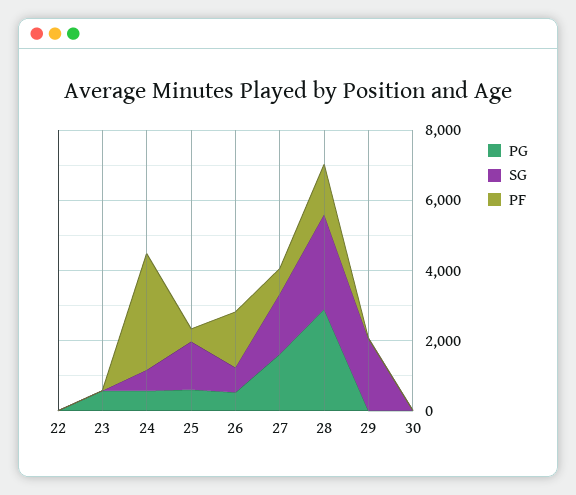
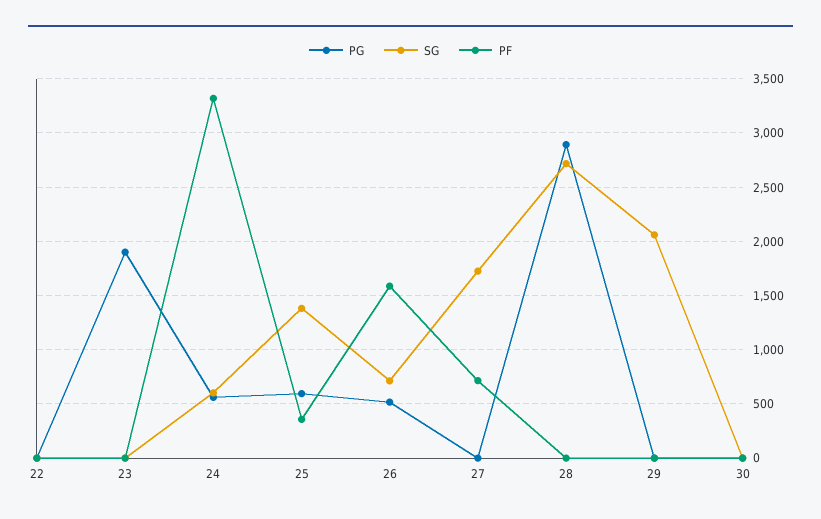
  {
    "PG": {
      "22": 0,
-     "23": 500,
+     "23": 1900,
      "24": 600,
      "25": 600,
      "26": 500,
-     "27": 1500,
+     "27": 0,
      "28": 2900,
      "29": 0,
      "30": 0
    },
    "SG": {
      "22": 0,
      "23": 0,
      "24": 600,
      "25": 1400,
      "26": 700,
      "27": 1700,
      "28": 2700,
      "29": 2100,
      "30": 0
    },
    "PF": {
      "22": 0,
      "23": 0,
      "24": 3300,
      "25": 400,
      "26": 1600,
      "27": 700,
-     "28": 1500,
+     "28": 0,
      "29": 0,
      "30": 0
    }
  }

